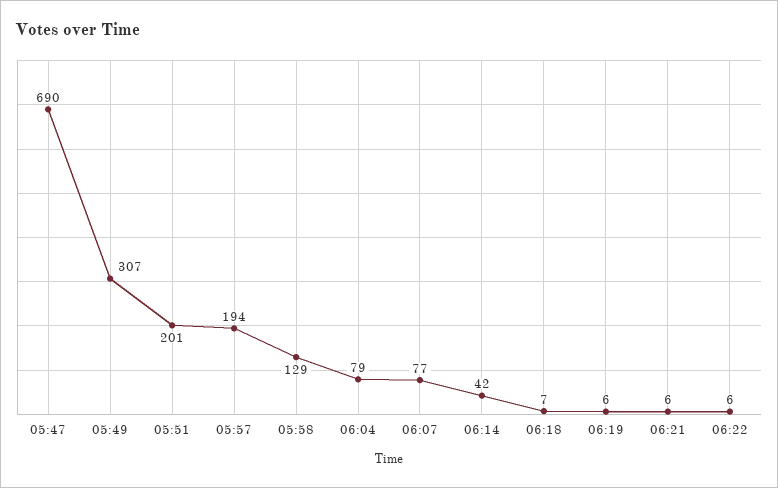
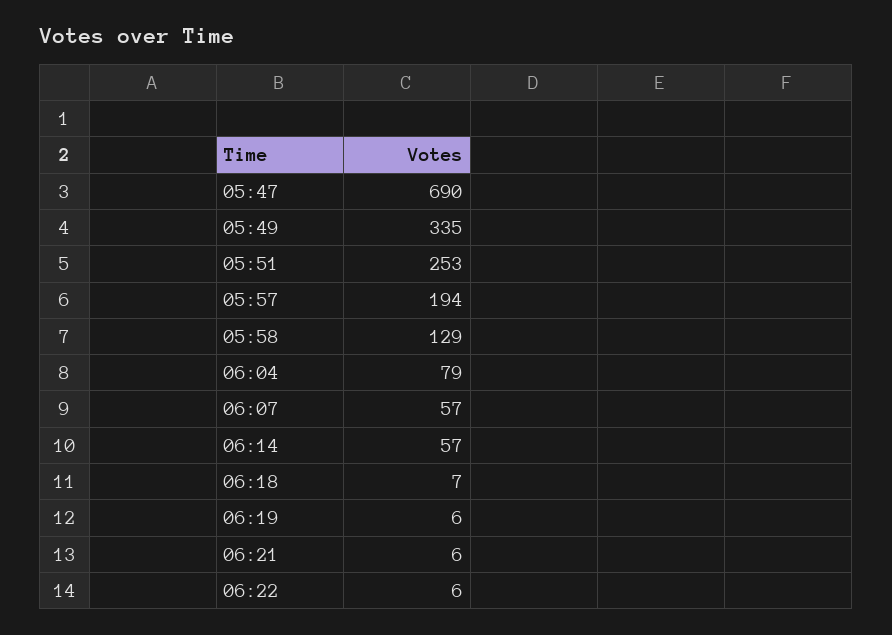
  {
    "05:47": 690,
-   "05:49": 307,
+   "05:49": 335,
-   "05:51": 201,
+   "05:51": 253,
    "05:57": 194,
    "05:58": 129,
    "06:04": 79,
-   "06:07": 77,
+   "06:07": 57,
-   "06:14": 42,
+   "06:14": 57,
    "06:18": 7,
    "06:19": 6,
    "06:21": 6,
    "06:22": 6
  }

